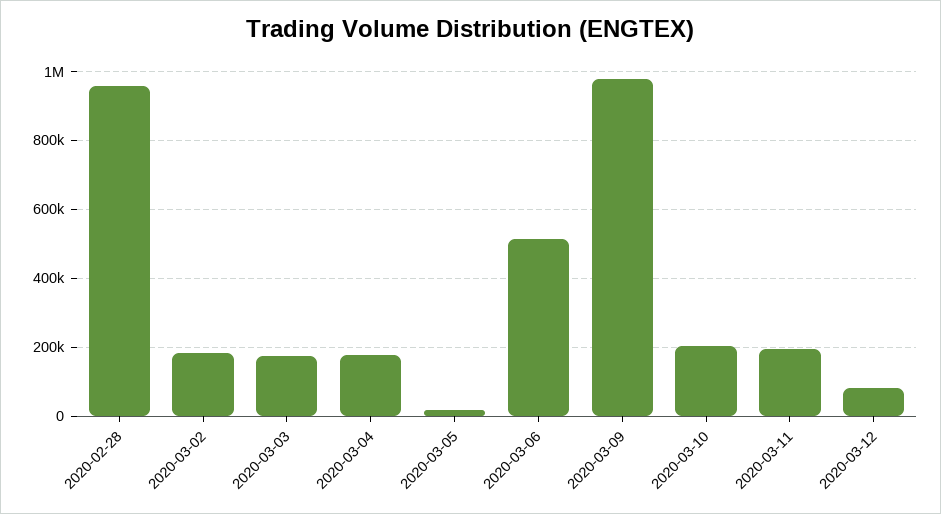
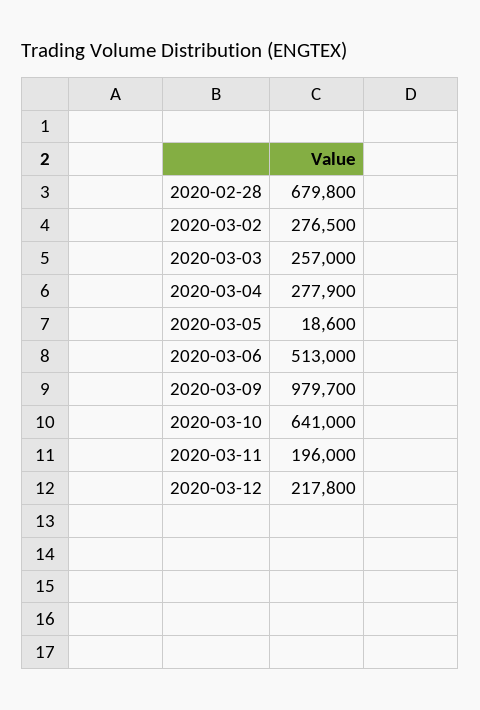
  {
-   "2020-02-28": 960000,
+   "2020-02-28": 679800,
-   "2020-03-02": 180000,
+   "2020-03-02": 276500,
-   "2020-03-03": 180000,
+   "2020-03-03": 257000,
-   "2020-03-04": 180000,
+   "2020-03-04": 277900,
    "2020-03-05": 18600,
    "2020-03-06": 513000,
    "2020-03-09": 979700,
-   "2020-03-10": 200000,
+   "2020-03-10": 641000,
    "2020-03-11": 196000,
-   "2020-03-12": 80000
+   "2020-03-12": 217800
  }

